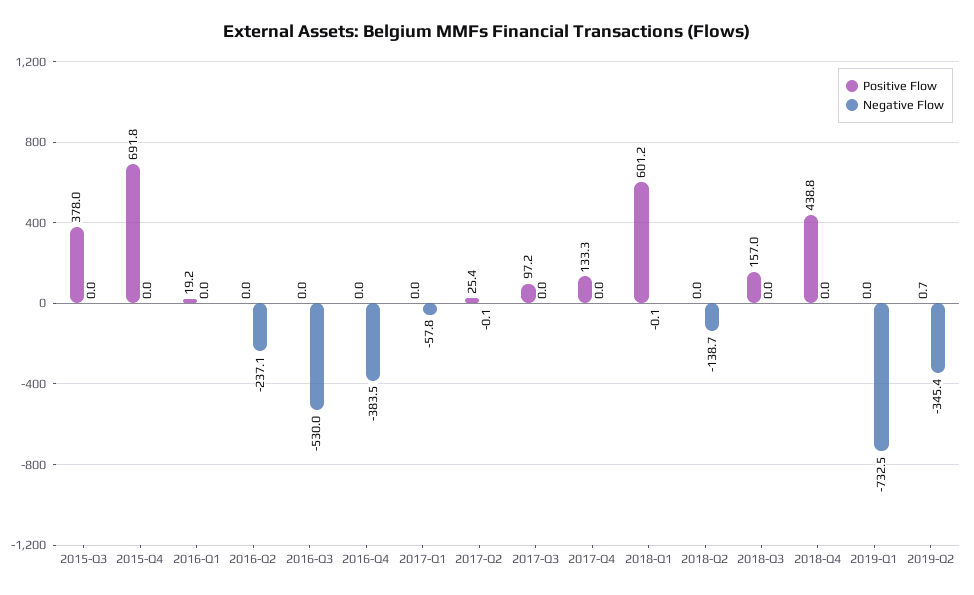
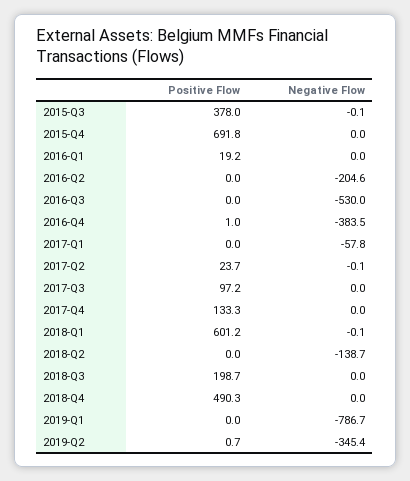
  {
    "Positive Flow": {
      "2015-Q3": 378,
      "2015-Q4": 691.8,
      "2016-Q1": 19.2,
      "2016-Q2": 0,
      "2016-Q3": 0,
-     "2016-Q4": 0,
+     "2016-Q4": 1,
      "2017-Q1": 0,
-     "2017-Q2": 25.4,
+     "2017-Q2": 23.7,
      "2017-Q3": 97.2,
      "2017-Q4": 133.3,
      "2018-Q1": 601.2,
      "2018-Q2": 0,
-     "2018-Q3": 157,
+     "2018-Q3": 198.7,
-     "2018-Q4": 438.8,
+     "2018-Q4": 490.3,
      "2019-Q1": 0,
      "2019-Q2": 0.7
    },
    "Negative Flow": {
-     "2015-Q3": 0,
+     "2015-Q3": -0.1,
      "2015-Q4": 0,
      "2016-Q1": 0,
-     "2016-Q2": -237.1,
+     "2016-Q2": -204.6,
      "2016-Q3": -530,
      "2016-Q4": -383.5,
      "2017-Q1": -57.8,
      "2017-Q2": -0.1,
      "2017-Q3": 0,
      "2017-Q4": 0,
      "2018-Q1": -0.1,
      "2018-Q2": -138.7,
      "2018-Q3": 0,
      "2018-Q4": 0,
-     "2019-Q1": -732.5,
+     "2019-Q1": -786.7,
      "2019-Q2": -345.4
    }
  }

